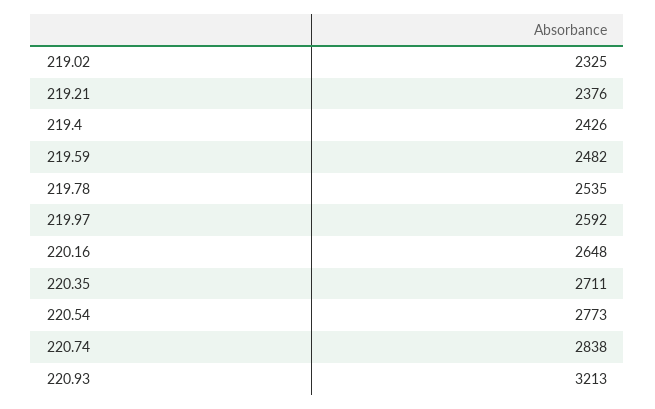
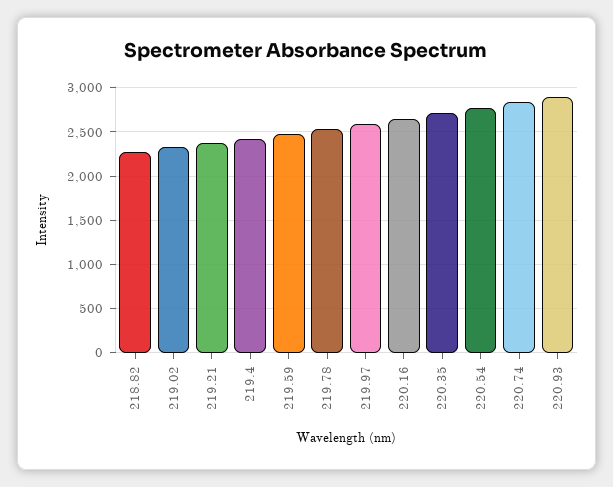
  {
    "219.02": 2325,
    "219.21": 2376,
    "219.4": 2426,
    "219.59": 2482,
    "219.78": 2535,
    "219.97": 2592,
    "220.16": 2648,
    "220.35": 2711,
    "220.54": 2773,
    "220.74": 2838,
-   "220.93": 3213
+   "220.93": 2900,
+   "218.82": 2300
  }

